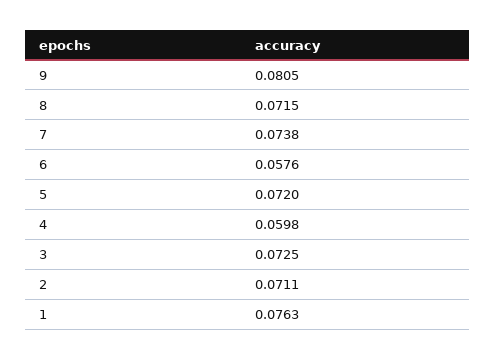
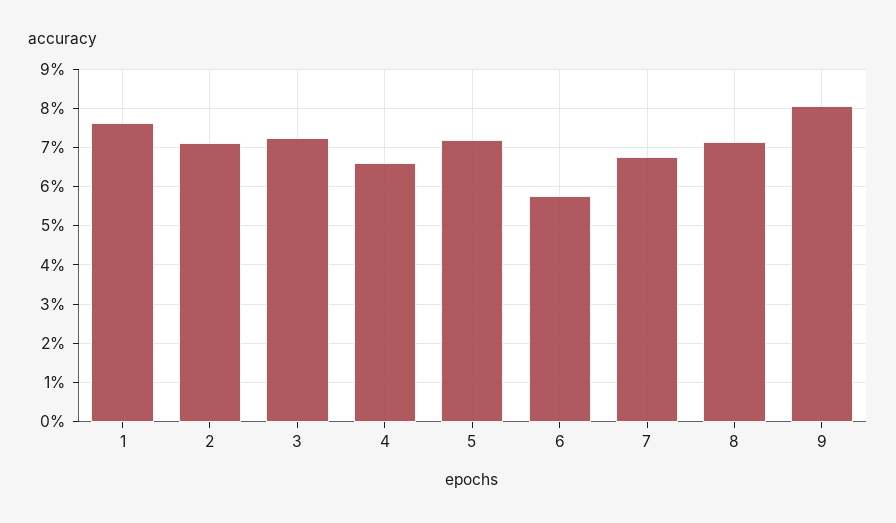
  {
    "9": 0.0805,
    "8": 0.0715,
-   "7": 0.0738,
+   "7": 0.068,
    "6": 0.0576,
    "5": 0.072,
-   "4": 0.0598,
+   "4": 0.066,
    "3": 0.0725,
    "2": 0.0711,
    "1": 0.0763
  }

